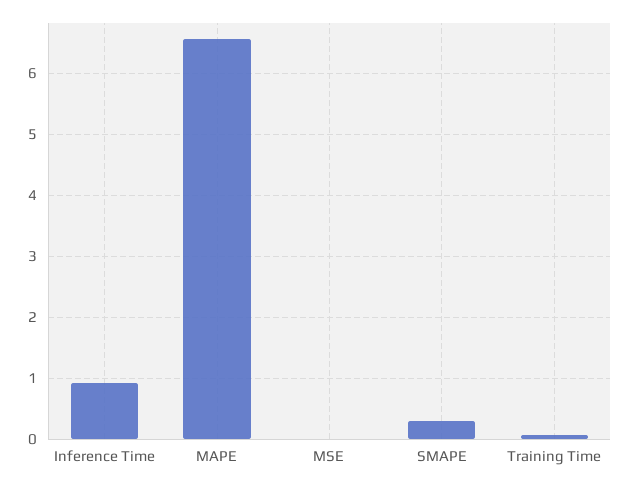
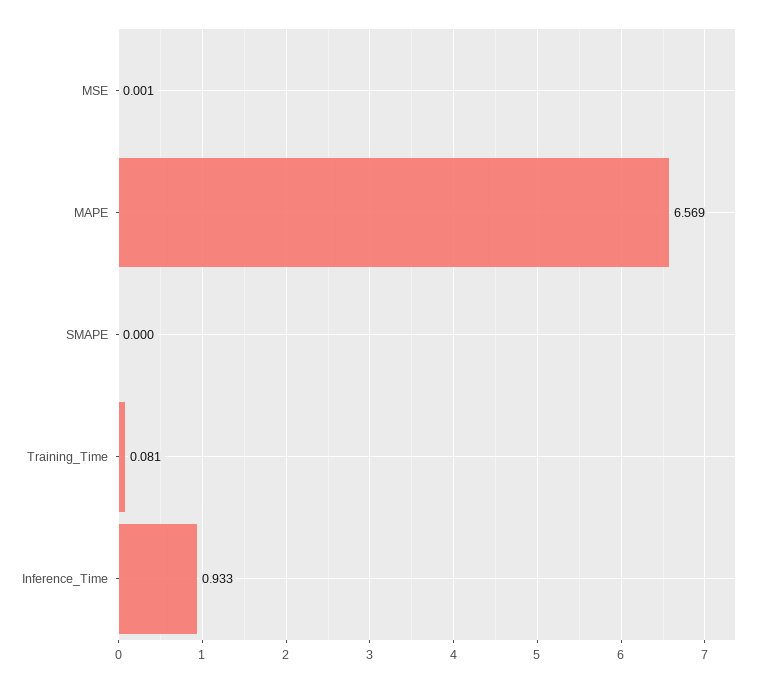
  {
    "Inference Time": 0.933,
    "MAPE": 6.569,
    "MSE": 0.001,
-   "SMAPE": 0.3,
+   "SMAPE": 0,
    "Training Time": 0.081
  }

